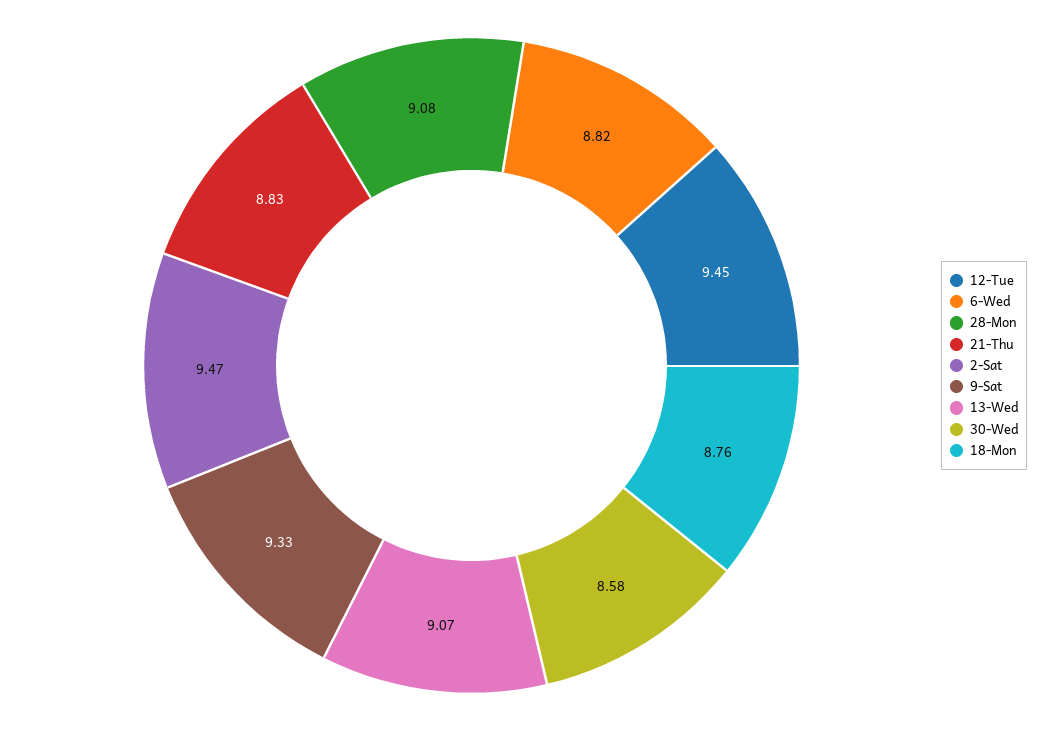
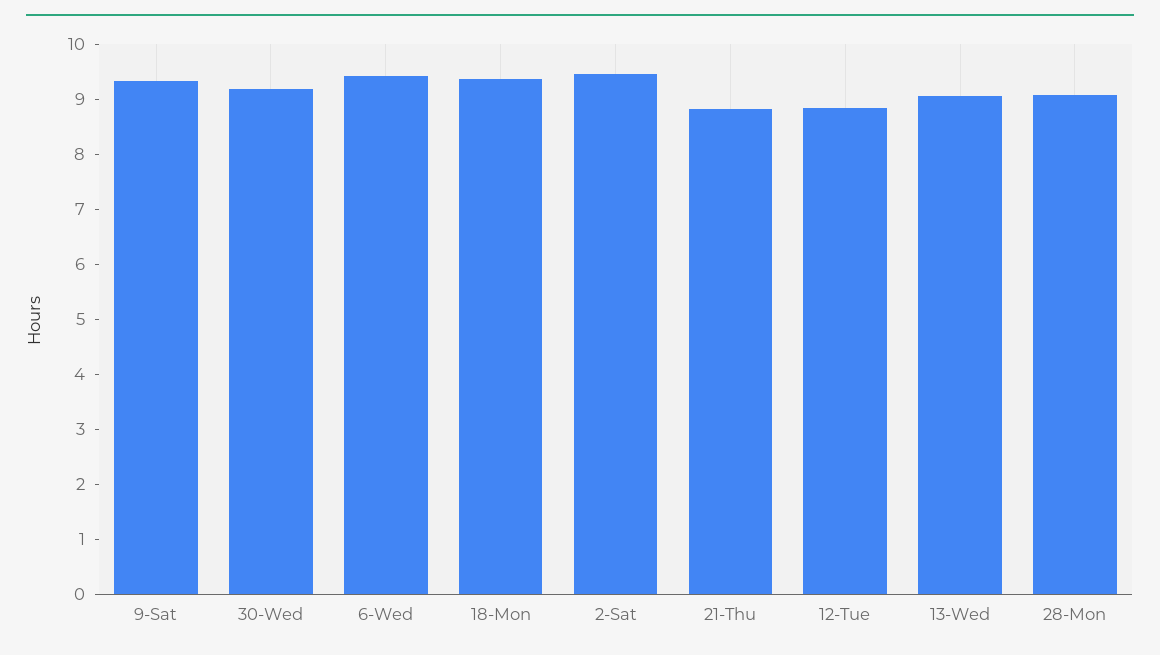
  {
-   "12-Tue": 9.45,
+   "12-Tue": 8.8,
-   "6-Wed": 8.82,
+   "6-Wed": 9.4,
    "28-Mon": 9.08,
    "21-Thu": 8.83,
    "2-Sat": 9.47,
    "9-Sat": 9.33,
    "13-Wed": 9.07,
-   "30-Wed": 8.58,
+   "30-Wed": 9.2,
-   "18-Mon": 8.76
+   "18-Mon": 9.4
  }

